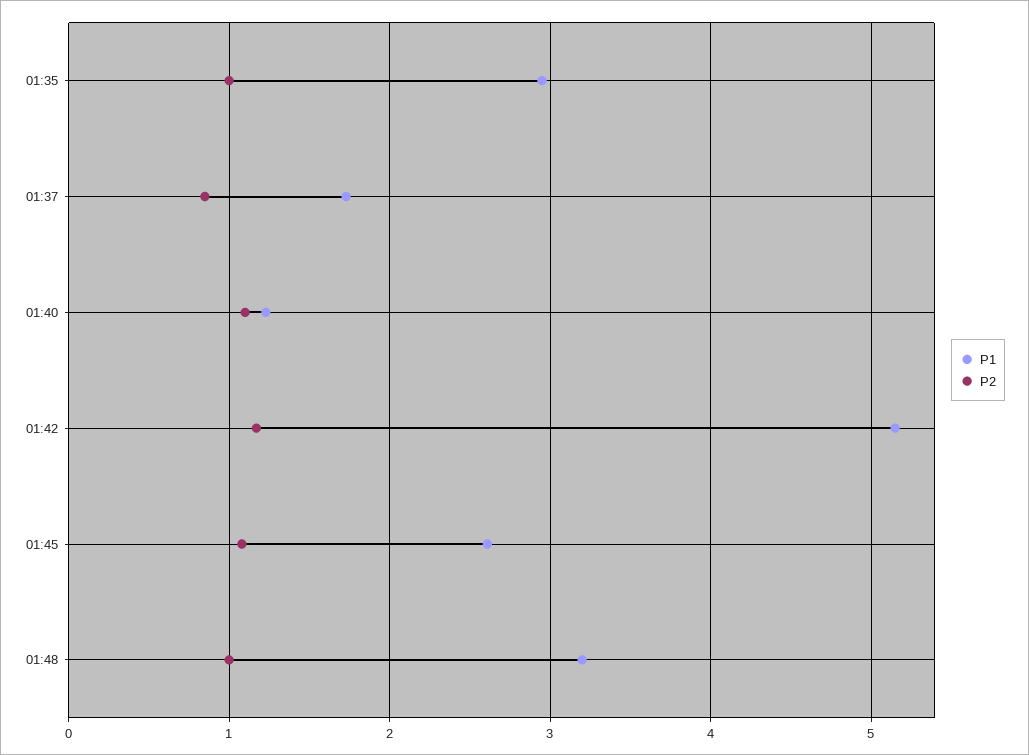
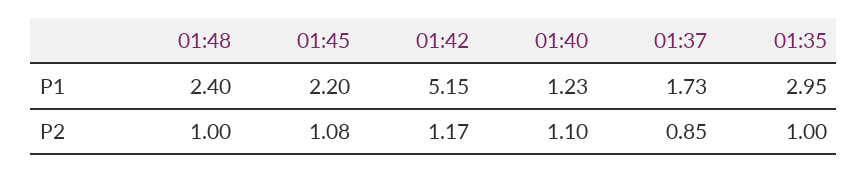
  {
    "P1": {
      "01:35": 2.95,
      "01:37": 1.73,
      "01:40": 1.23,
      "01:42": 5.15,
-     "01:45": 2.6,
+     "01:45": 2.2,
-     "01:48": 3.2
+     "01:48": 2.4
    },
    "P2": {
      "01:35": 1,
      "01:37": 0.85,
      "01:40": 1.1,
      "01:42": 1.17,
      "01:45": 1.08,
      "01:48": 1
    }
  }

